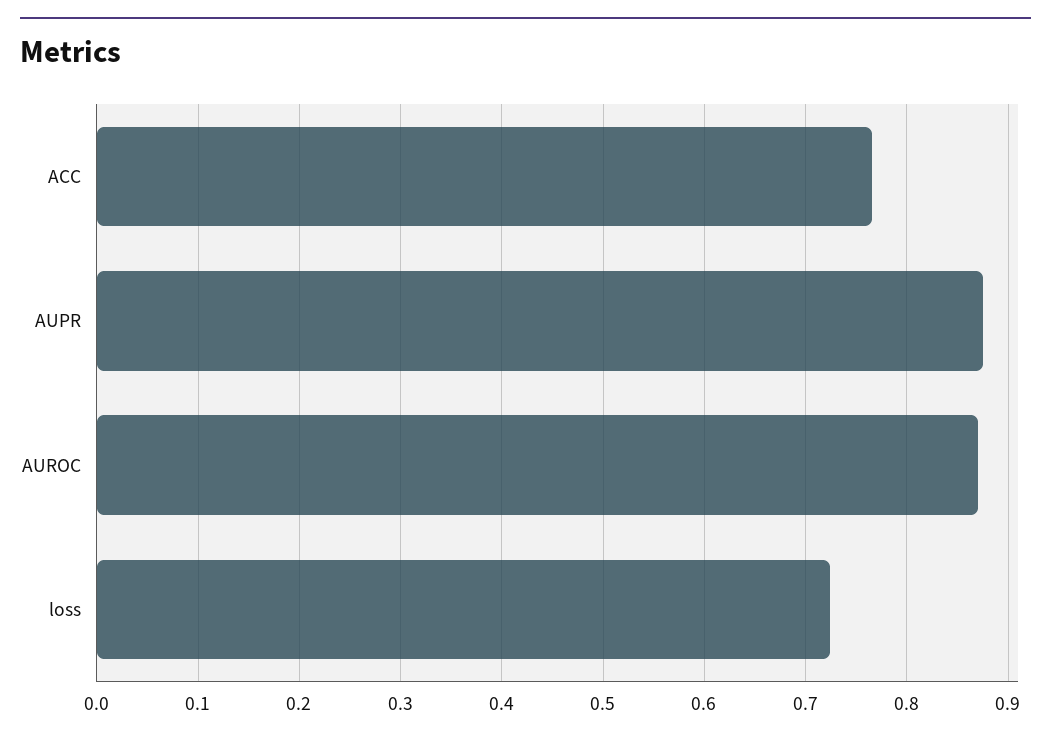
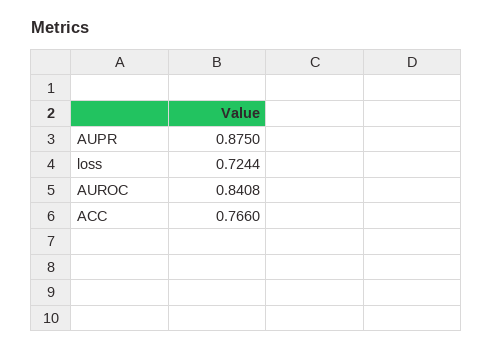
  {
    "ACC": 0.766,
    "AUPR": 0.875,
-   "AUROC": 0.87,
+   "AUROC": 0.8408,
    "loss": 0.7244
  }

